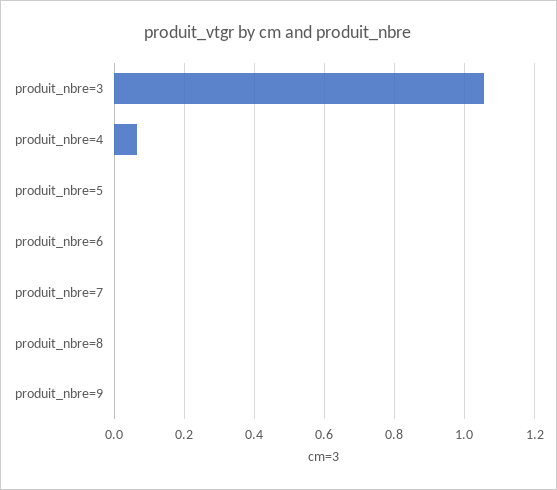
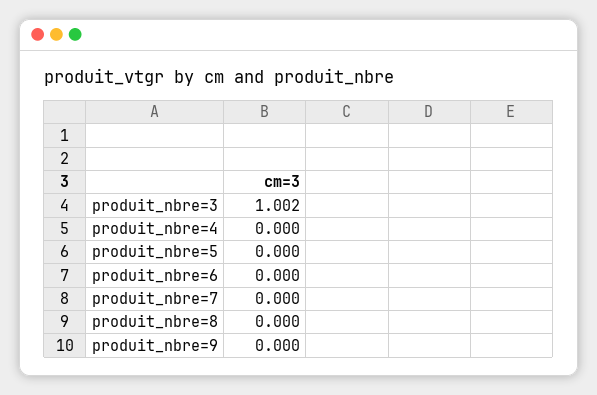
  {
-   "produit_nbre=3": 1.06,
+   "produit_nbre=3": 1.002,
-   "produit_nbre=4": 0.06,
+   "produit_nbre=4": 0,
    "produit_nbre=5": 0,
    "produit_nbre=6": 0,
    "produit_nbre=7": 0,
    "produit_nbre=8": 0,
    "produit_nbre=9": 0
  }

